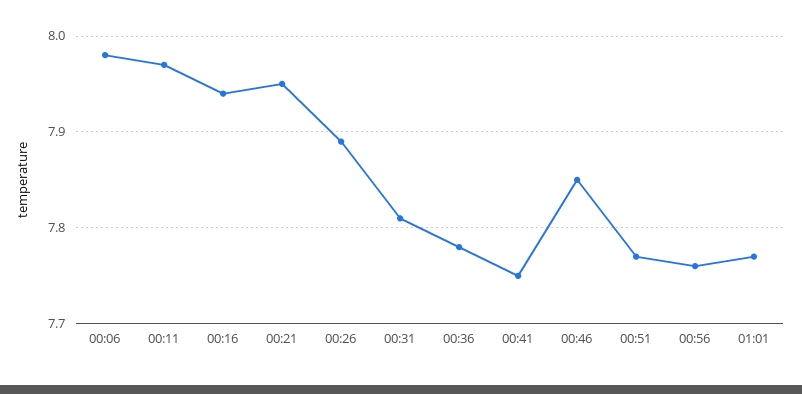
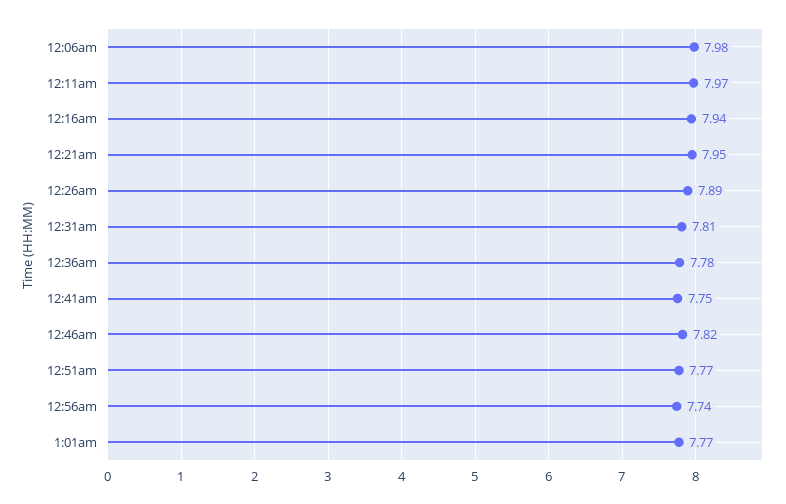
  {
    "00:06": 7.98,
    "00:11": 7.97,
    "00:16": 7.94,
    "00:21": 7.95,
    "00:26": 7.89,
    "00:31": 7.81,
    "00:36": 7.78,
    "00:41": 7.75,
-   "00:46": 7.85,
+   "00:46": 7.82,
    "00:51": 7.77,
-   "00:56": 7.76,
+   "00:56": 7.74,
    "01:01": 7.77
  }

